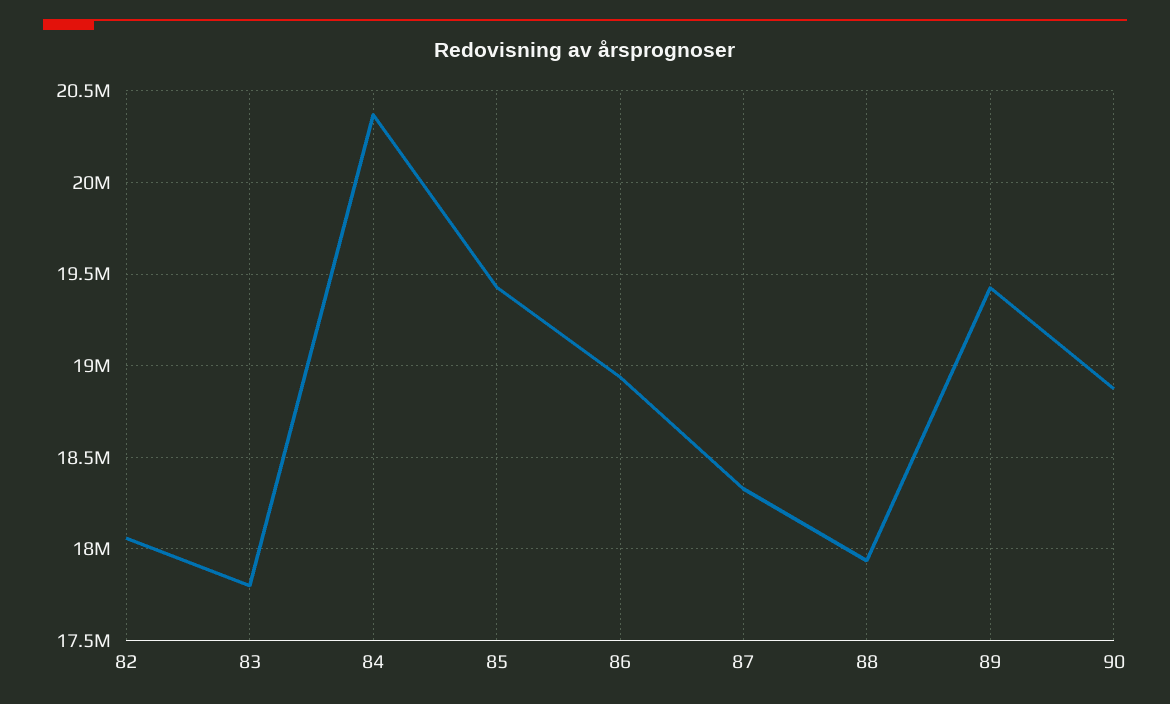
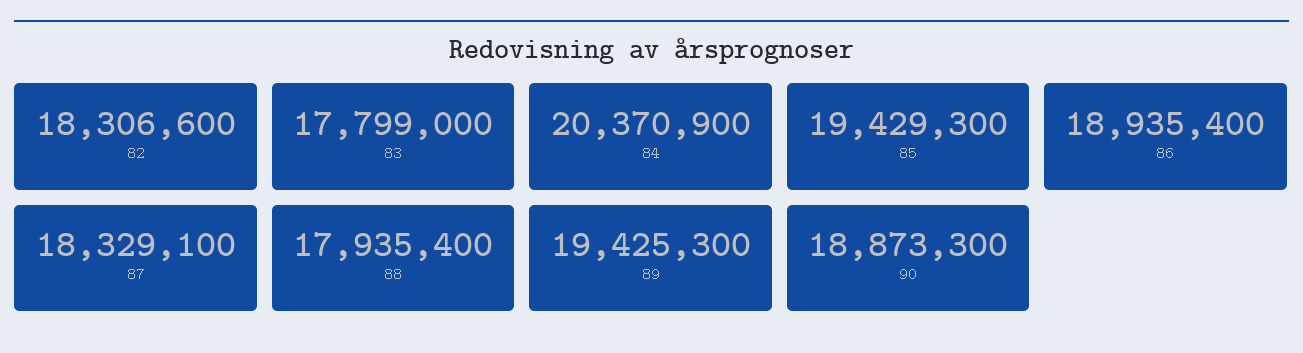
  {
-   "82": 18050000,
+   "82": 18306600,
    "83": 17799000,
    "84": 20370900,
    "85": 19429300,
    "86": 18935400,
    "87": 18329100,
    "88": 17935400,
    "89": 19425300,
    "90": 18873300
  }

